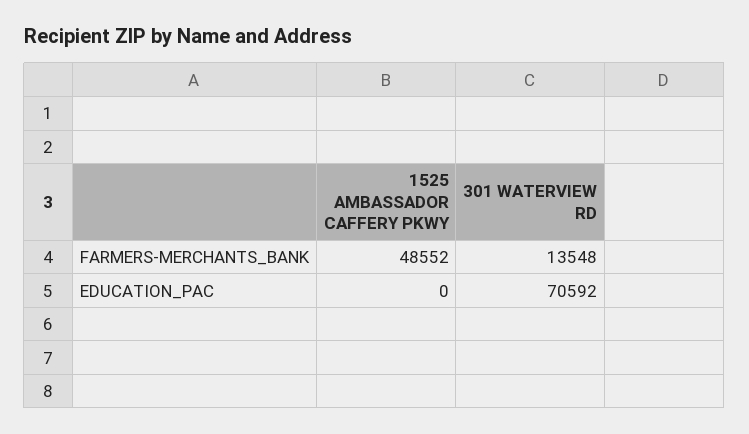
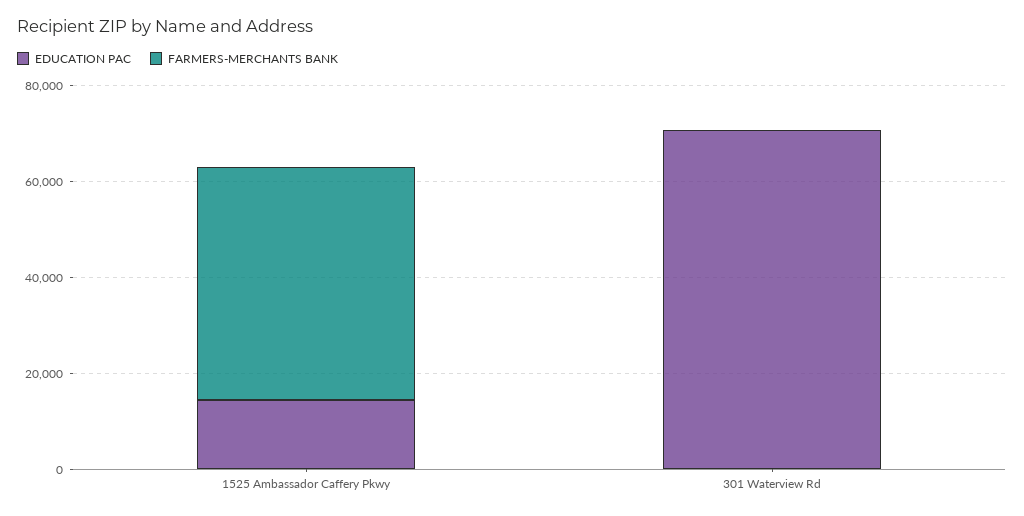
  {
    "FARMERS-MERCHANTS_BANK": {
      "1525 AMBASSADOR CAFFERY PKWY": 48552,
-     "301 WATERVIEW RD": 13548
+     "301 WATERVIEW RD": 0
    },
    "EDUCATION_PAC": {
-     "1525 AMBASSADOR CAFFERY PKWY": 0,
+     "1525 AMBASSADOR CAFFERY PKWY": 15000,
      "301 WATERVIEW RD": 70592
    }
  }

